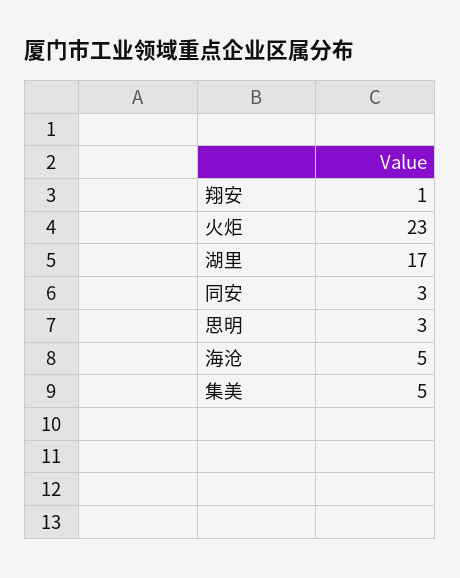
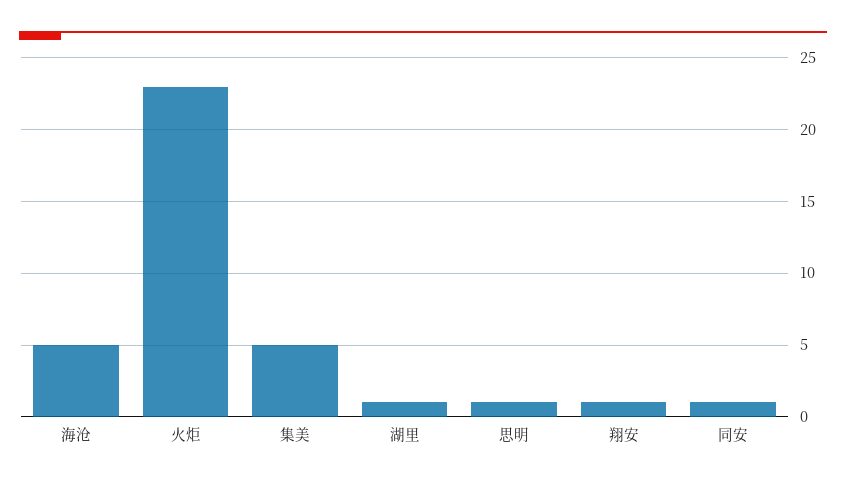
  {
    "翔安": 1,
    "火炬": 23,
-   "湖里": 17,
+   "湖里": 1,
-   "同安": 3,
+   "同安": 1,
-   "思明": 3,
+   "思明": 1,
    "海沧": 5,
    "集美": 5
  }

